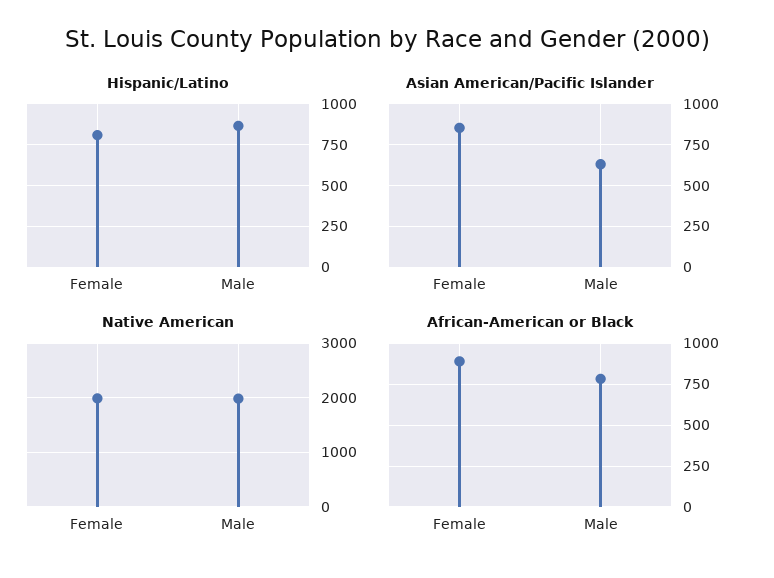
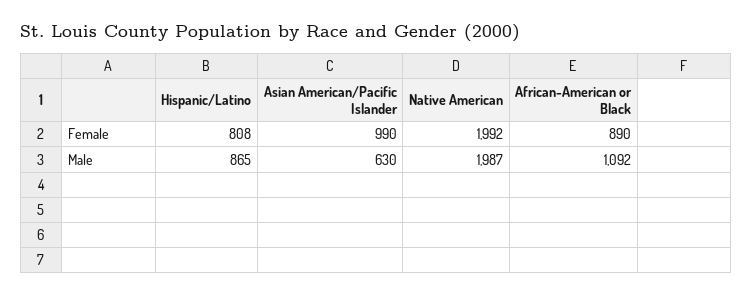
  {
    "Hispanic/Latino": {
      "Female": 808,
      "Male": 865
    },
    "Asian American/Pacific Islander": {
-     "Female": 850,
+     "Female": 990,
      "Male": 630
    },
    "Native American": {
      "Female": 1992,
      "Male": 1987
    },
    "African-American or Black": {
      "Female": 890,
-     "Male": 800
+     "Male": 1092
    }
  }

